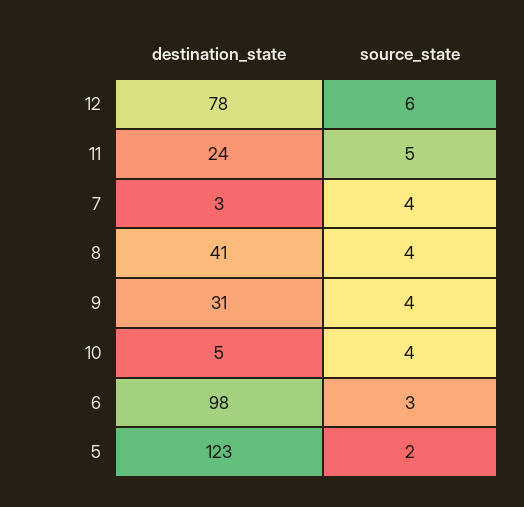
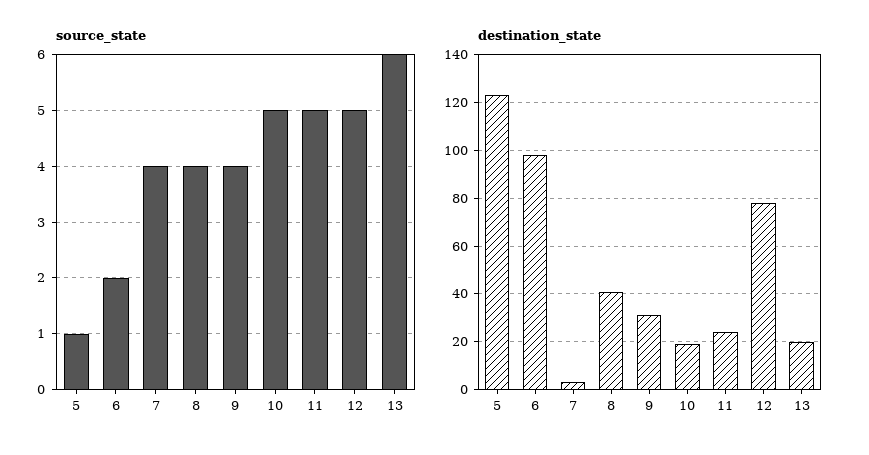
  {
    "destination_state": {
      "12": 78,
      "11": 24,
      "7": 3,
      "8": 41,
      "9": 31,
-     "10": 5,
+     "10": 20,
      "6": 98,
-     "5": 123
+     "5": 123,
+     "13": 20
    },
    "source_state": {
-     "12": 6,
+     "12": 5,
      "11": 5,
      "7": 4,
      "8": 4,
      "9": 4,
-     "10": 4,
+     "10": 5,
-     "6": 3,
+     "6": 2,
-     "5": 2
+     "5": 1,
+     "13": 6
    }
  }

